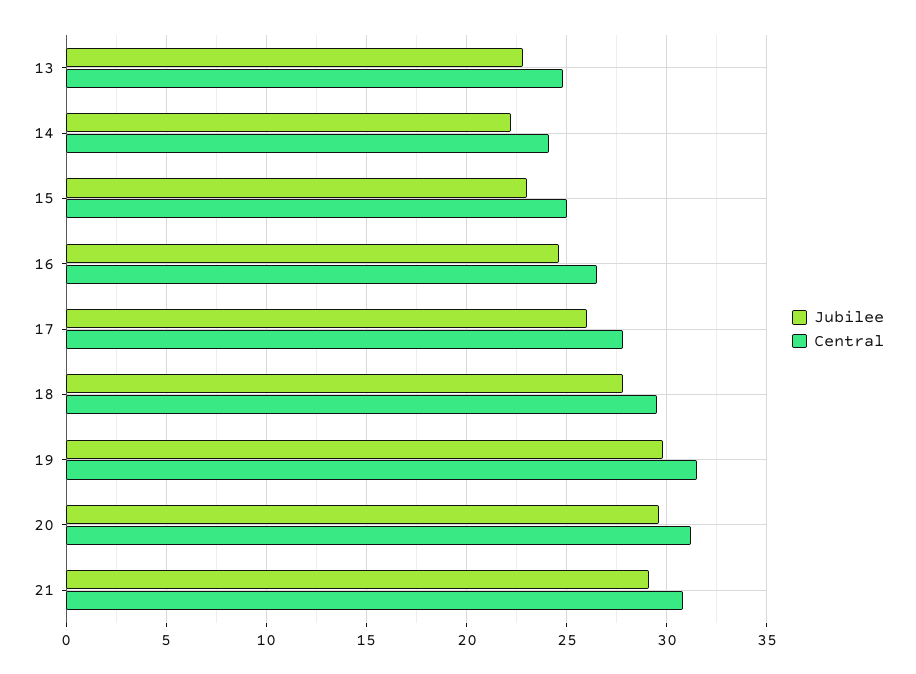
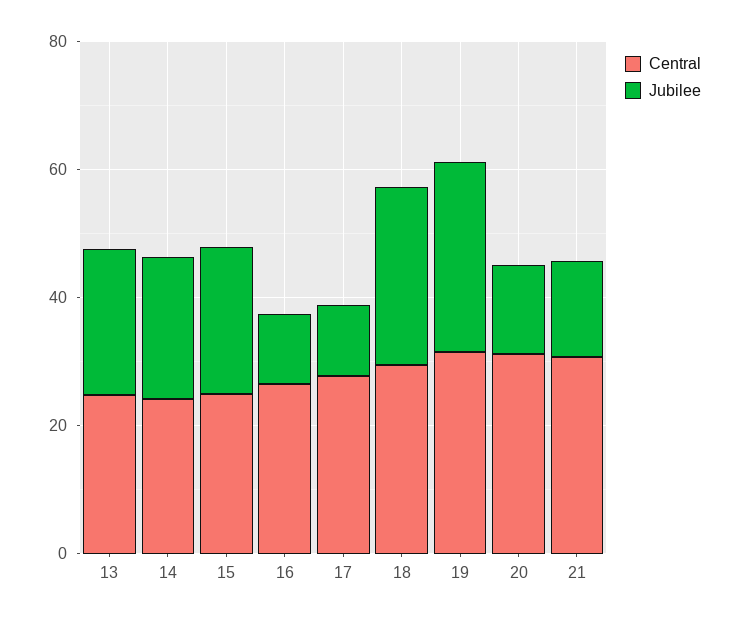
  {
    "Jubilee": {
      "13": 23,
      "14": 22,
      "15": 23,
-     "16": 24.5,
+     "16": 10,
-     "17": 26,
+     "17": 10,
      "18": 28,
      "19": 30,
-     "20": 29.5,
+     "20": 15,
-     "21": 29
+     "21": 15
    },
    "Central": {
      "13": 25,
      "14": 24,
      "15": 25,
      "16": 26.5,
      "17": 28,
      "18": 29.5,
      "19": 31.5,
      "20": 31,
      "21": 31
    }
  }

